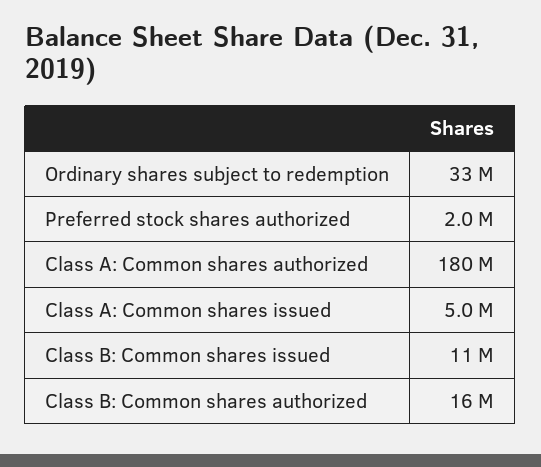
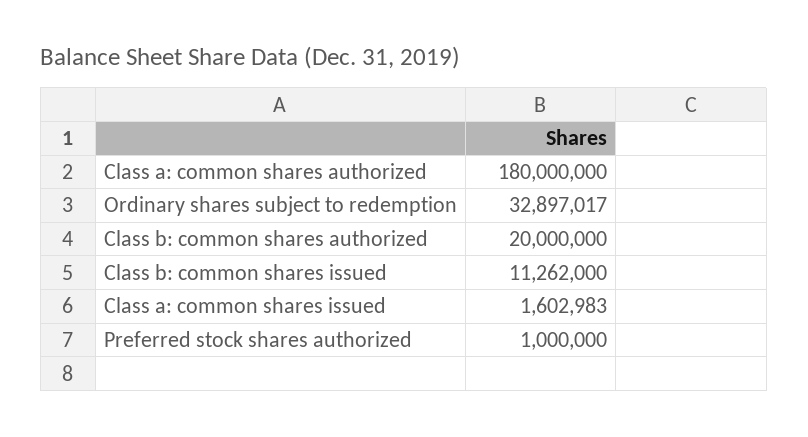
  {
    "Ordinary shares subject to redemption": 32897017,
-   "Preferred stock shares authorized": 2000000,
+   "Preferred stock shares authorized": 1000000,
    "Class A: Common shares authorized": 180000000,
-   "Class A: Common shares issued": 5000000,
+   "Class A: Common shares issued": 1602983,
    "Class B: Common shares issued": 11262000,
-   "Class B: Common shares authorized": 16000000
+   "Class B: Common shares authorized": 20000000
  }

